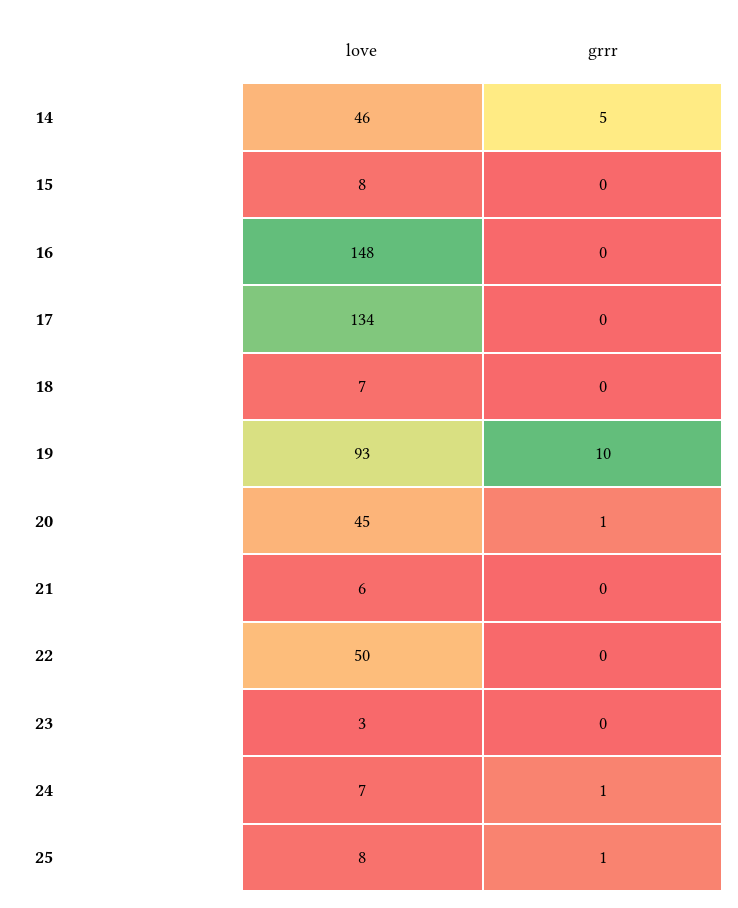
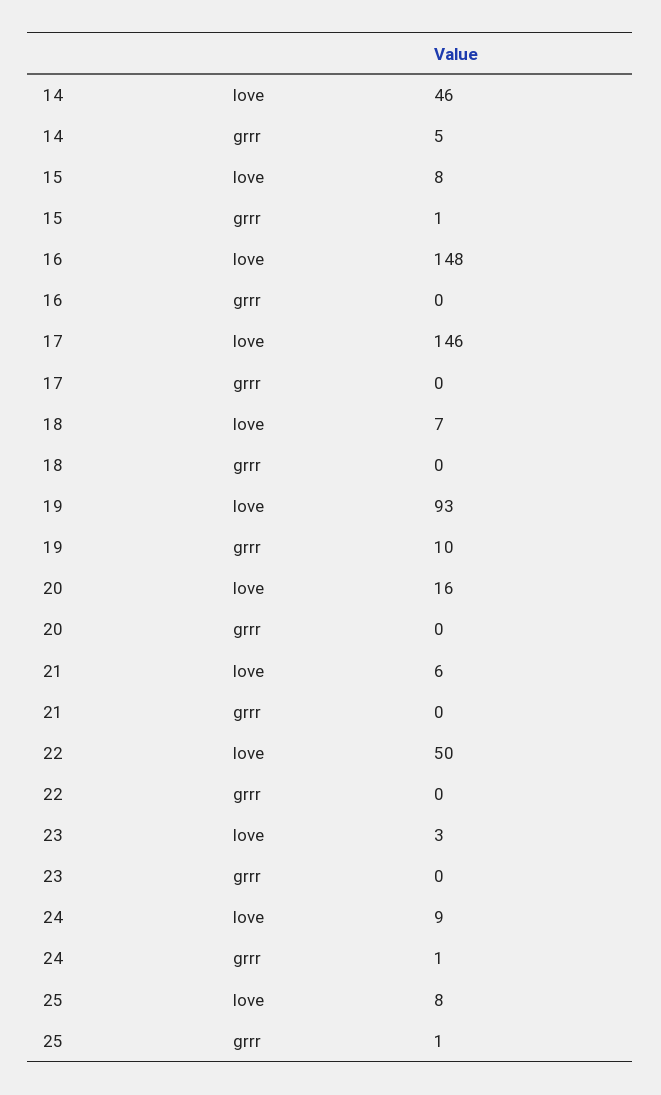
  {
    "love": {
      "14": 46,
      "15": 8,
      "16": 148,
-     "17": 134,
+     "17": 146,
      "18": 7,
      "19": 93,
-     "20": 45,
+     "20": 16,
      "21": 6,
      "22": 50,
      "23": 3,
-     "24": 7,
+     "24": 9,
      "25": 8
    },
    "grrr": {
      "14": 5,
-     "15": 0,
+     "15": 1,
      "16": 0,
      "17": 0,
      "18": 0,
      "19": 10,
-     "20": 1,
+     "20": 0,
      "21": 0,
      "22": 0,
      "23": 0,
      "24": 1,
      "25": 1
    }
  }

